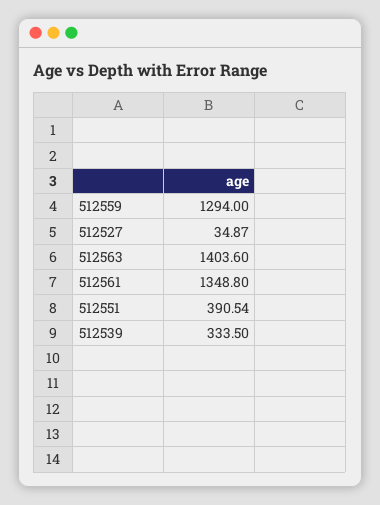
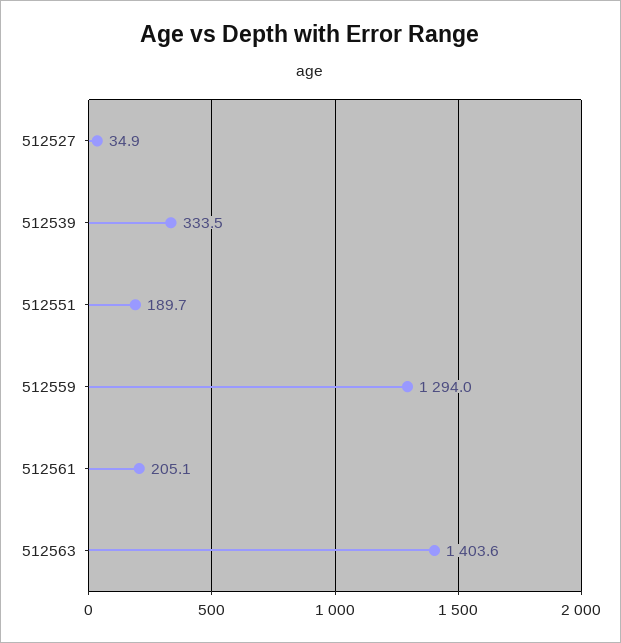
  {
    "512559": 1294,
    "512527": 34.87,
    "512563": 1403.6,
-   "512561": 1348.8,
+   "512561": 205.1,
-   "512551": 390.54,
+   "512551": 189.7,
    "512539": 333.5
  }

